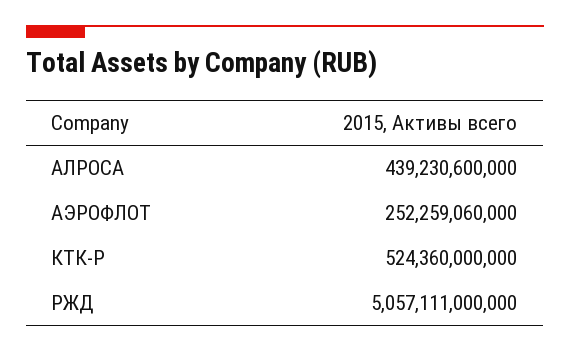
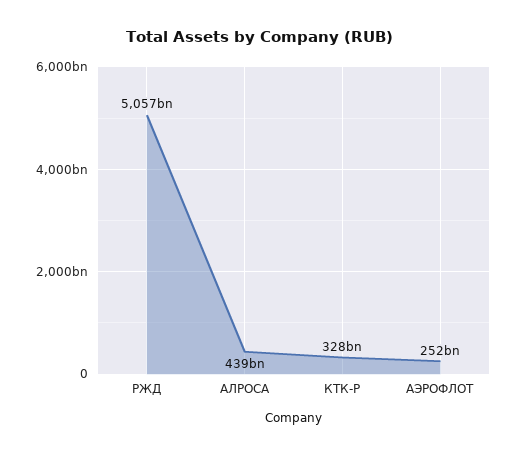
  {
    "АЛРОСА": 439230600000,
    "АЭРОФЛОТ": 252259060000,
-   "КТК-Р": 524360000000,
+   "КТК-Р": 328000000000,
    "РЖД": 5057111000000
  }

